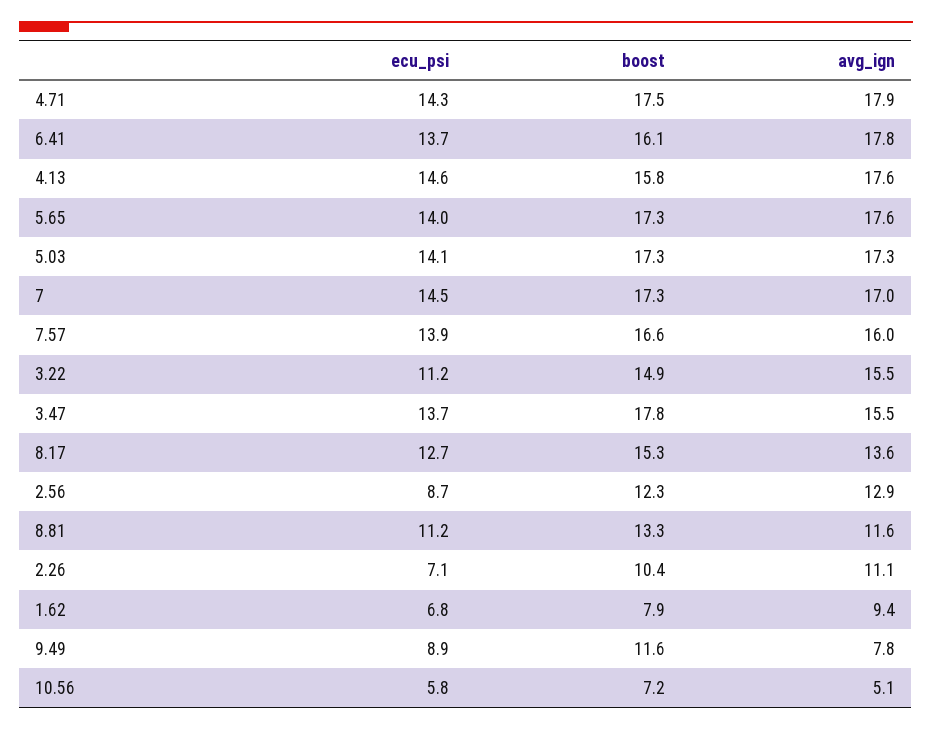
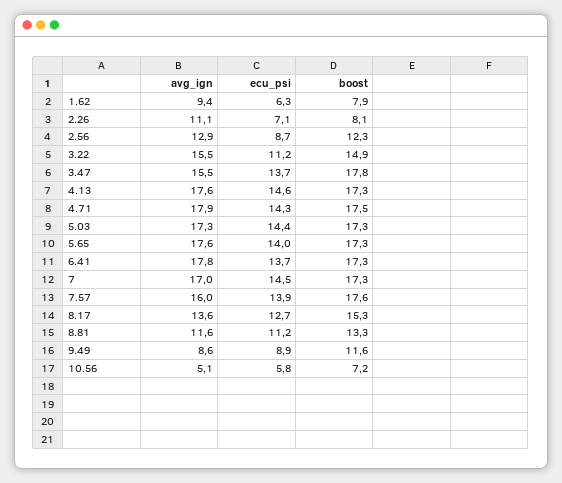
  {
    "ecu_psi": {
      "4.71": 14.3,
      "6.41": 13.7,
      "4.13": 14.6,
      "5.65": 14,
-     "5.03": 14.1,
+     "5.03": 14.4,
      "7": 14.5,
      "7.57": 13.9,
      "3.22": 11.2,
      "3.47": 13.7,
      "8.17": 12.7,
      "2.56": 8.7,
      "8.81": 11.2,
      "2.26": 7.1,
-     "1.62": 6.8,
+     "1.62": 6.3,
      "9.49": 8.9,
      "10.56": 5.8
    },
    "boost": {
      "4.71": 17.5,
-     "6.41": 16.1,
+     "6.41": 17.3,
-     "4.13": 15.8,
+     "4.13": 17.3,
      "5.65": 17.3,
      "5.03": 17.3,
      "7": 17.3,
-     "7.57": 16.6,
+     "7.57": 17.6,
      "3.22": 14.9,
      "3.47": 17.8,
      "8.17": 15.3,
      "2.56": 12.3,
      "8.81": 13.3,
-     "2.26": 10.4,
+     "2.26": 8.1,
      "1.62": 7.9,
      "9.49": 11.6,
      "10.56": 7.2
    },
    "avg_ign": {
      "4.71": 17.9,
      "6.41": 17.8,
      "4.13": 17.6,
      "5.65": 17.6,
      "5.03": 17.3,
      "7": 17,
      "7.57": 16,
      "3.22": 15.5,
      "3.47": 15.5,
      "8.17": 13.6,
      "2.56": 12.9,
      "8.81": 11.6,
      "2.26": 11.1,
      "1.62": 9.4,
-     "9.49": 7.8,
+     "9.49": 8.6,
      "10.56": 5.1
    }
  }

